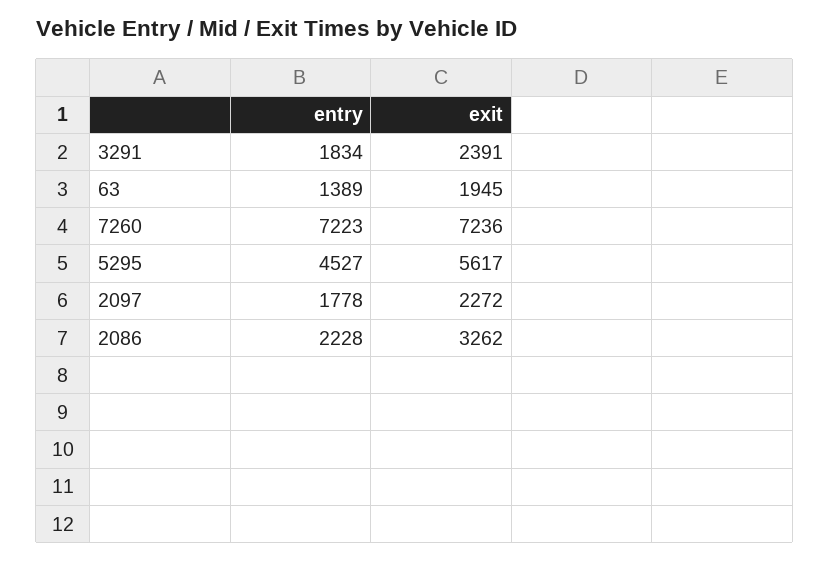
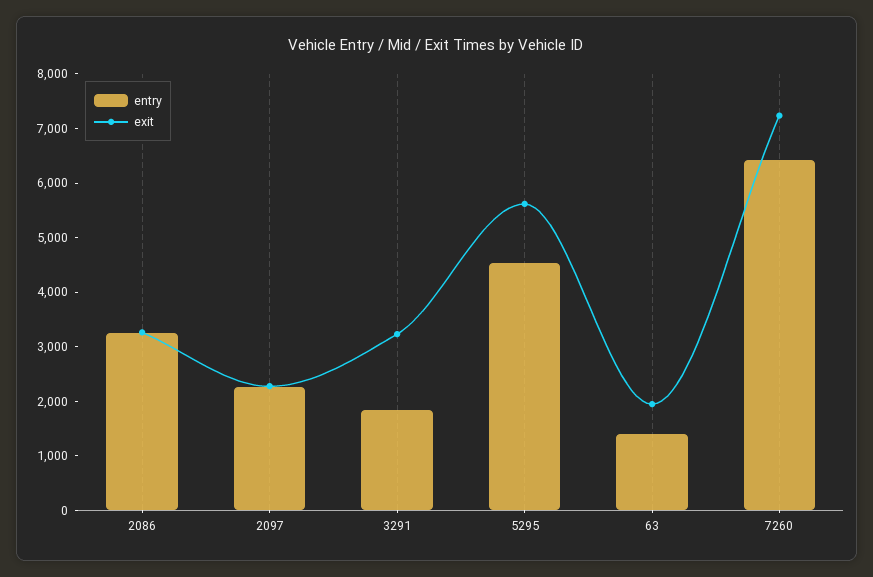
  {
    "entry": {
      "3291": 1834,
      "63": 1389,
-     "7260": 7223,
+     "7260": 6400,
      "5295": 4527,
-     "2097": 1778,
+     "2097": 2200,
-     "2086": 2228
+     "2086": 3200
    },
    "exit": {
-     "3291": 2391,
+     "3291": 3200,
      "63": 1945,
      "7260": 7236,
      "5295": 5617,
      "2097": 2272,
      "2086": 3262
    }
  }

